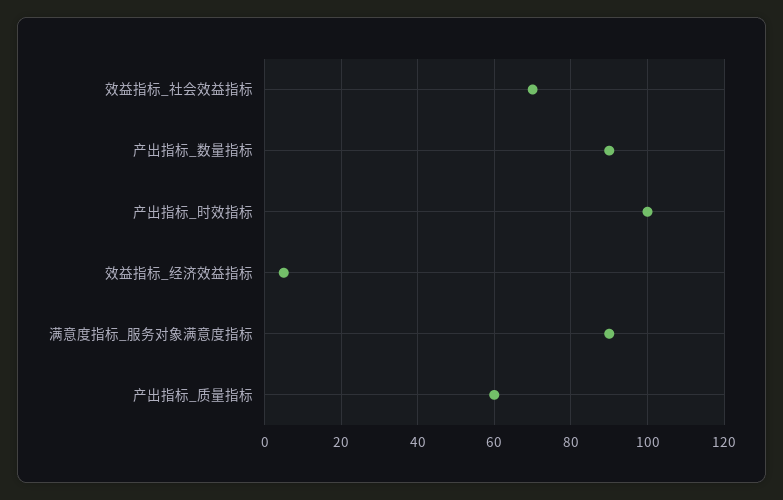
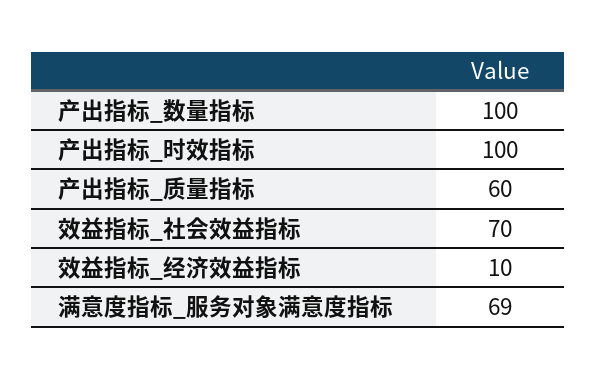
  {
    "效益指标_社会效益指标": 70,
-   "产出指标_数量指标": 90,
+   "产出指标_数量指标": 100,
    "产出指标_时效指标": 100,
-   "效益指标_经济效益指标": 5,
+   "效益指标_经济效益指标": 10,
-   "满意度指标_服务对象满意度指标": 90,
+   "满意度指标_服务对象满意度指标": 69,
    "产出指标_质量指标": 60
  }

